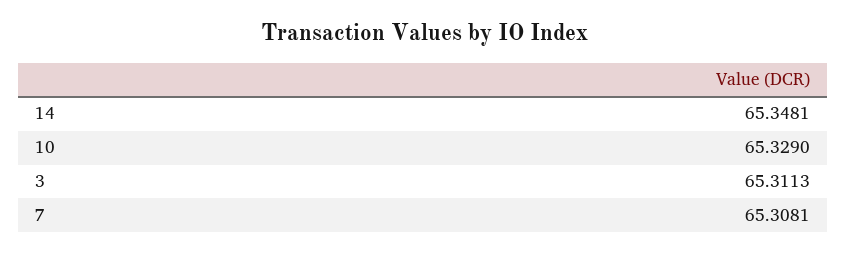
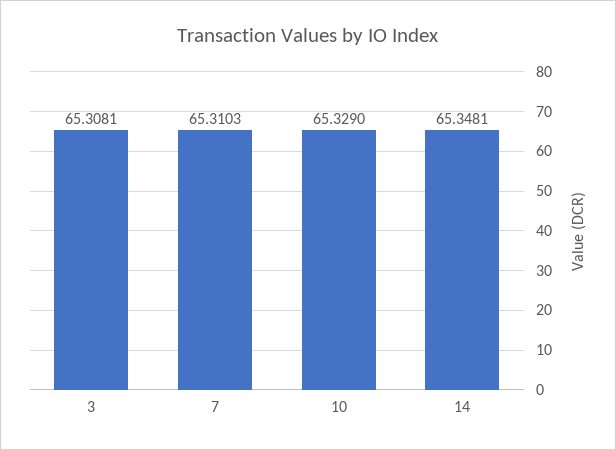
  {
    "14": 65.3481,
    "10": 65.329,
-   "3": 65.3113,
+   "3": 65.3081,
-   "7": 65.3081
+   "7": 65.3103
  }

